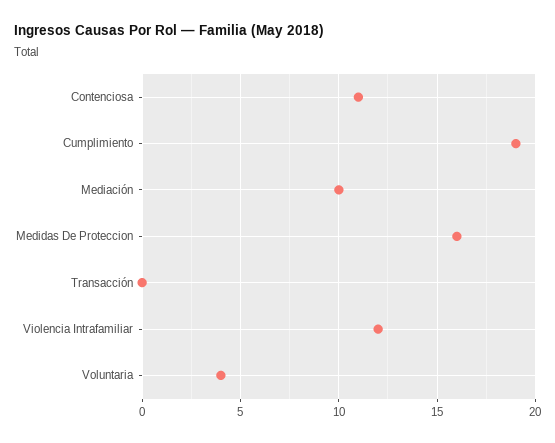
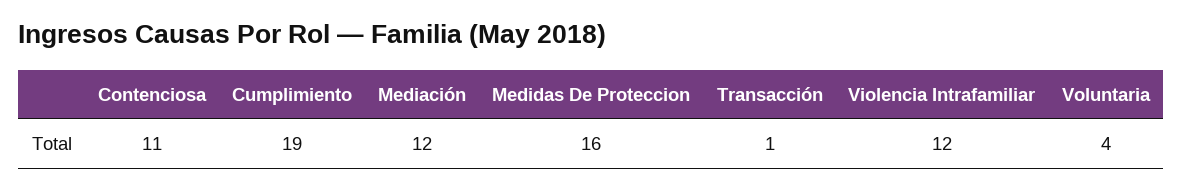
  {
    "Contenciosa": 11,
    "Cumplimiento": 19,
-   "Mediación": 10,
+   "Mediación": 12,
    "Medidas De Proteccion": 16,
-   "Transacción": 0,
+   "Transacción": 1,
    "Violencia Intrafamiliar": 12,
    "Voluntaria": 4
  }

